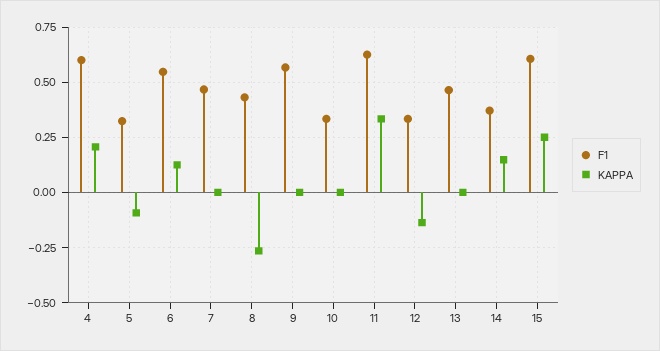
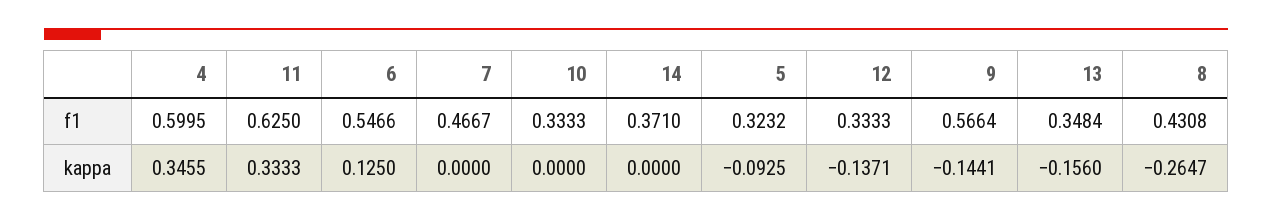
  {
    "F1": {
      "4": 0.5995,
      "5": 0.3232,
      "6": 0.5466,
      "7": 0.4667,
      "8": 0.4308,
      "9": 0.5664,
      "10": 0.3333,
      "11": 0.625,
      "12": 0.3333,
-     "13": 0.45,
+     "13": 0.3484,
-     "14": 0.371,
+     "14": 0.371
-     "15": 0.6
    },
    "KAPPA": {
-     "4": 0.2,
+     "4": 0.3455,
      "5": -0.0925,
      "6": 0.125,
      "7": 0,
      "8": -0.2647,
-     "9": 0,
+     "9": -0.1441,
      "10": 0,
      "11": 0.3333,
      "12": -0.1371,
-     "13": 0,
+     "13": -0.156,
-     "14": 0.15,
+     "14": 0
-     "15": 0.25
    }
  }

